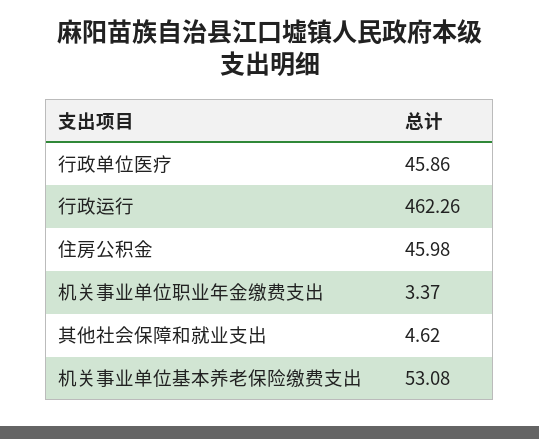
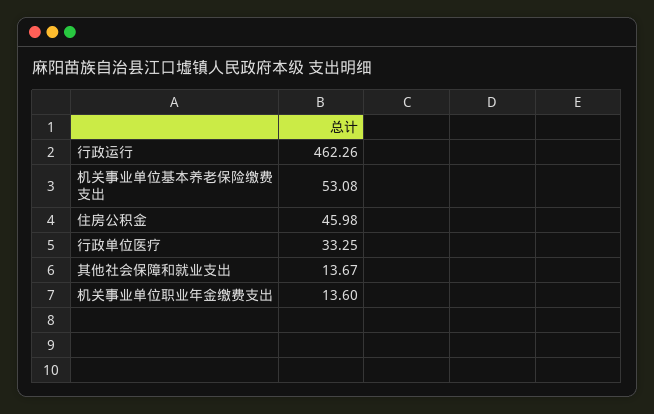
  {
-   "行政单位医疗": 45.86,
+   "行政单位医疗": 33.25,
    "行政运行": 462.26,
    "住房公积金": 45.98,
-   "机关事业单位职业年金缴费支出": 3.37,
+   "机关事业单位职业年金缴费支出": 13.6,
-   "其他社会保障和就业支出": 4.62,
+   "其他社会保障和就业支出": 13.67,
    "机关事业单位基本养老保险缴费支出": 53.08
  }

